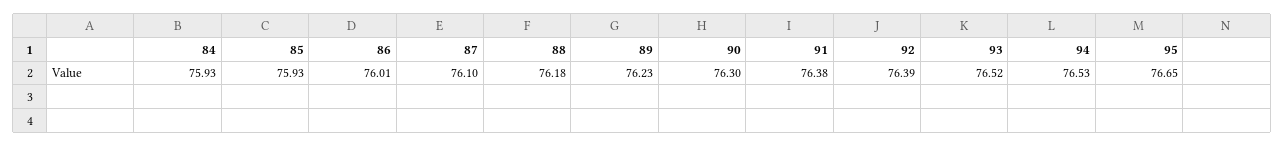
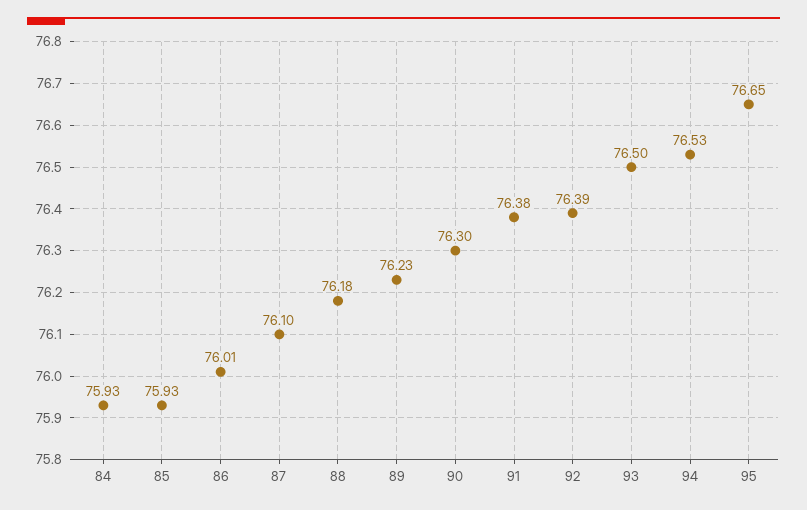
  {
    "84": 75.93,
    "85": 75.93,
    "86": 76.01,
    "87": 76.1,
    "88": 76.18,
    "89": 76.23,
    "90": 76.3,
    "91": 76.38,
    "92": 76.39,
-   "93": 76.52,
+   "93": 76.5,
    "94": 76.53,
    "95": 76.65
  }

